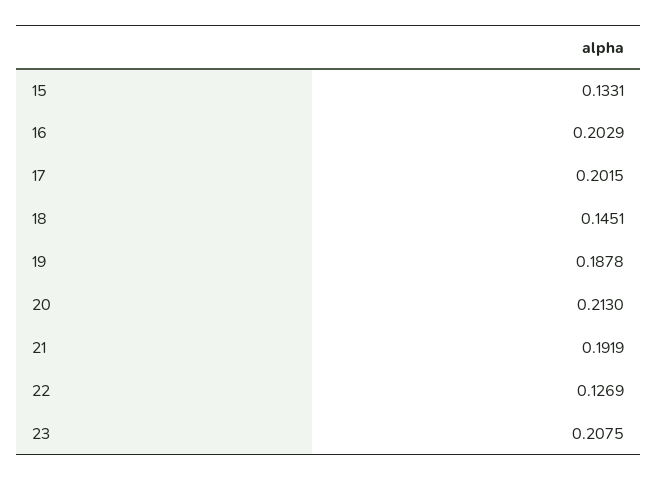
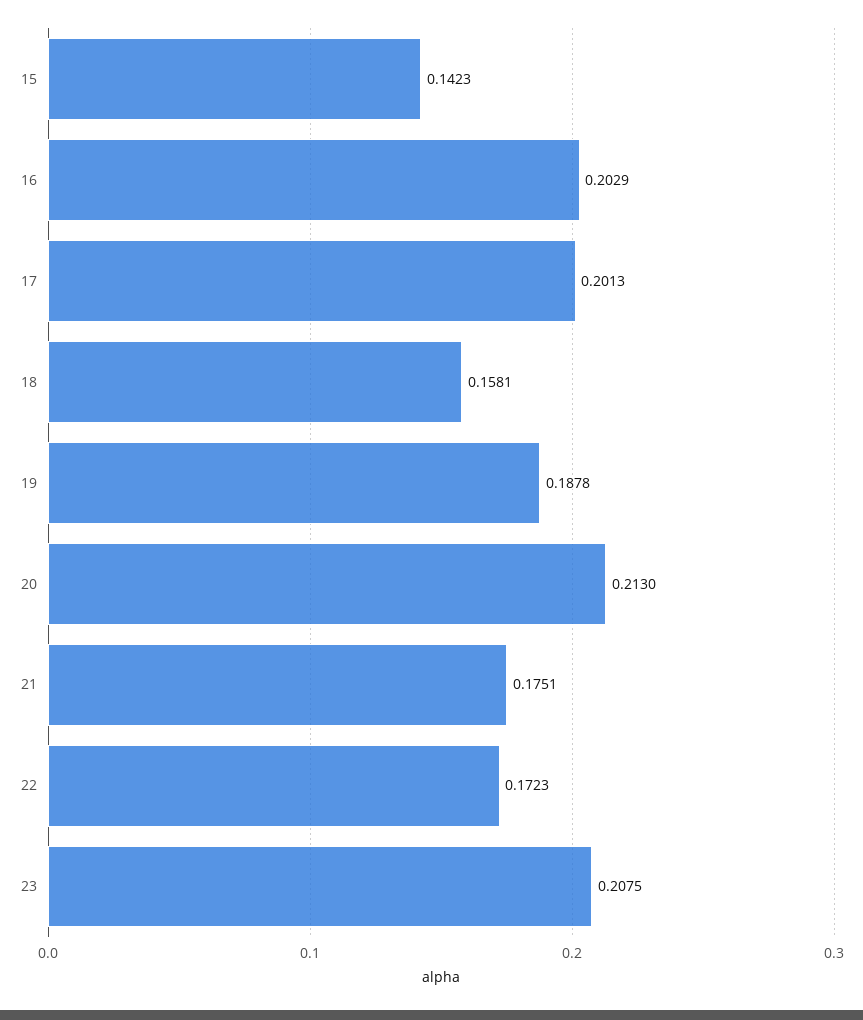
  {
-   "15": 0.1331,
+   "15": 0.1423,
    "16": 0.2029,
-   "17": 0.2015,
+   "17": 0.2013,
-   "18": 0.1451,
+   "18": 0.1581,
    "19": 0.1878,
    "20": 0.213,
-   "21": 0.1919,
+   "21": 0.1751,
-   "22": 0.1269,
+   "22": 0.1723,
    "23": 0.2075
  }

